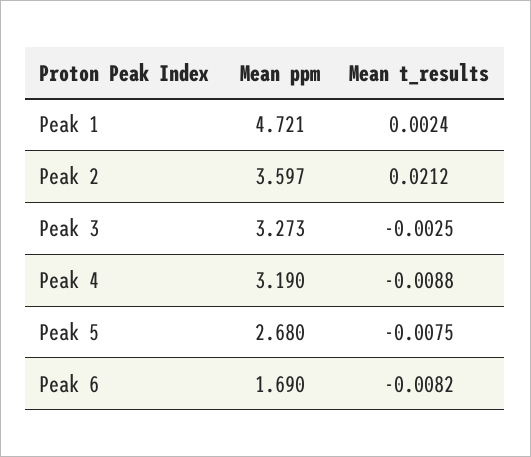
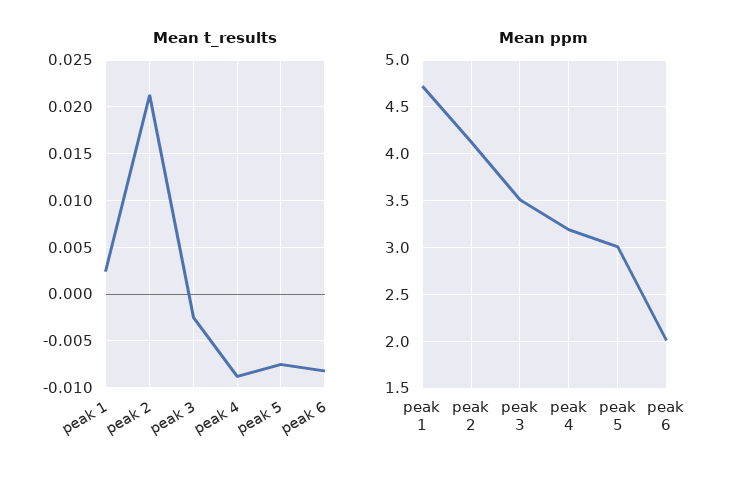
  {
    "Mean ppm": {
      "Peak 1": 4.721,
-     "Peak 2": 3.597,
+     "Peak 2": 4.1,
-     "Peak 3": 3.273,
+     "Peak 3": 3.5,
      "Peak 4": 3.19,
-     "Peak 5": 2.68,
+     "Peak 5": 3,
-     "Peak 6": 1.69
+     "Peak 6": 2
    },
    "Mean t_results": {
      "Peak 1": 0.0024,
      "Peak 2": 0.0212,
      "Peak 3": -0.0025,
      "Peak 4": -0.0088,
      "Peak 5": -0.0075,
      "Peak 6": -0.0082
    }
  }

